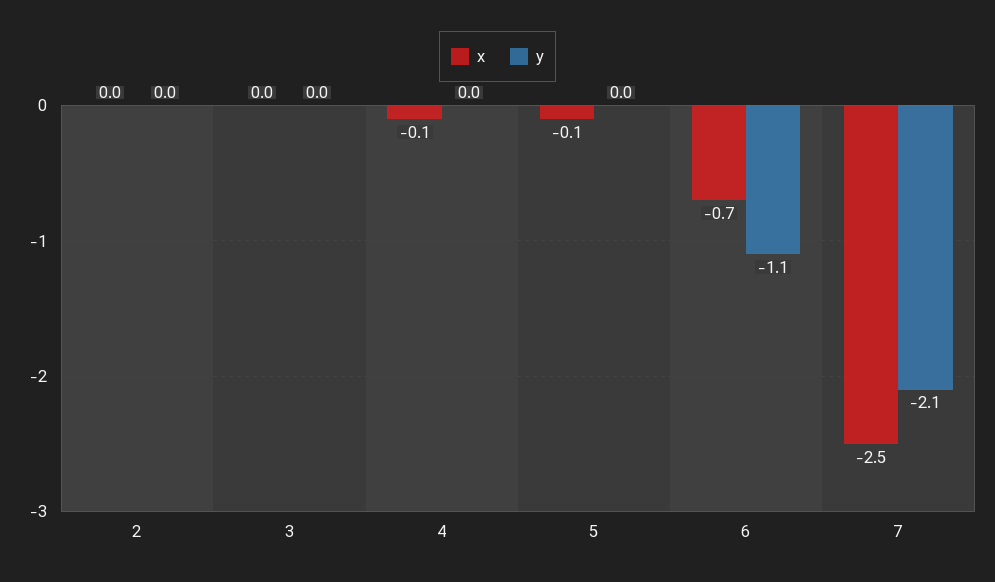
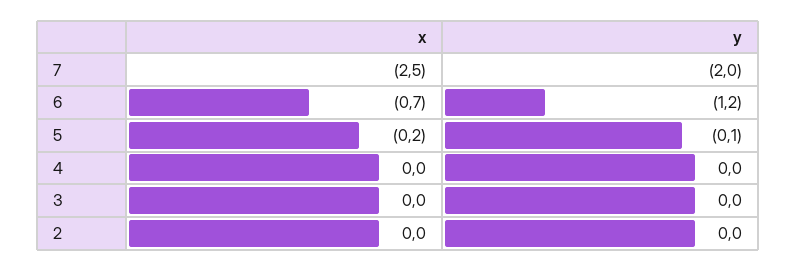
  {
    "x": {
      "2": 0,
      "3": 0,
-     "4": -0.1,
+     "4": 0,
-     "5": -0.1,
+     "5": -0.2,
      "6": -0.7,
      "7": -2.5
    },
    "y": {
      "2": 0,
      "3": 0,
      "4": 0,
-     "5": 0,
+     "5": -0.1,
-     "6": -1.1,
+     "6": -1.2,
-     "7": -2.1
+     "7": -2
    }
  }

